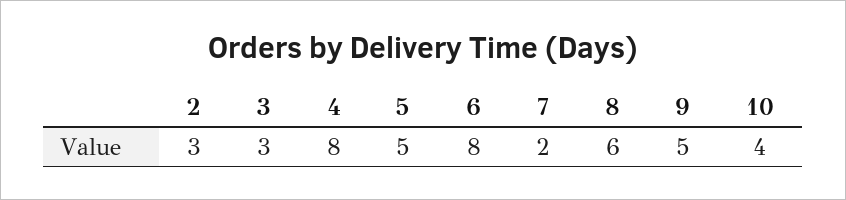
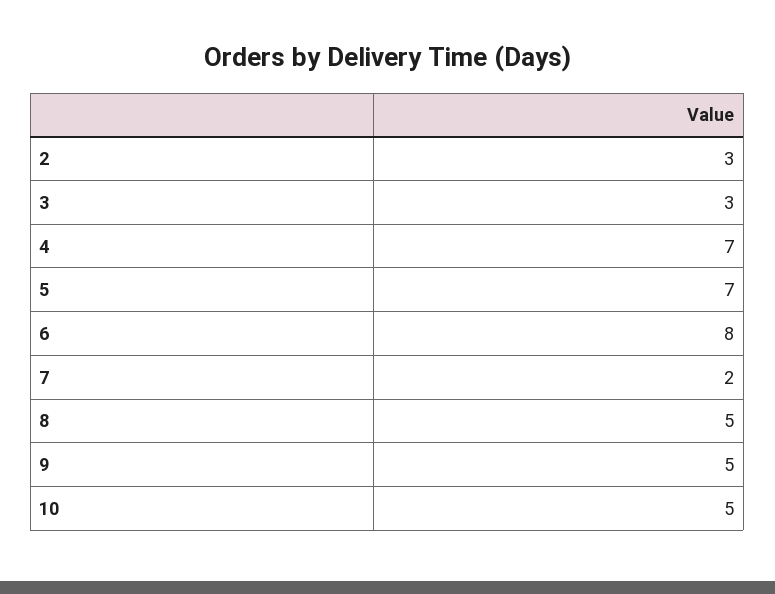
  {
    "2": 3,
    "3": 3,
-   "4": 8,
+   "4": 7,
-   "5": 5,
+   "5": 7,
    "6": 8,
    "7": 2,
-   "8": 6,
+   "8": 5,
    "9": 5,
-   "10": 4
+   "10": 5
  }

